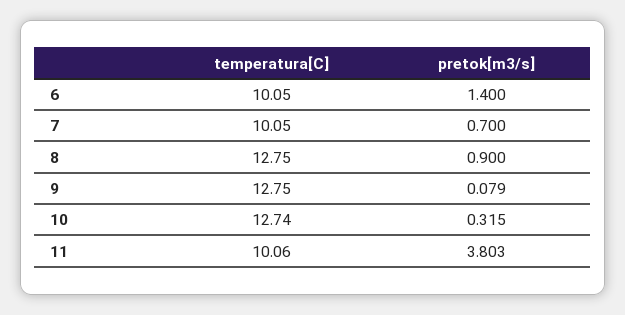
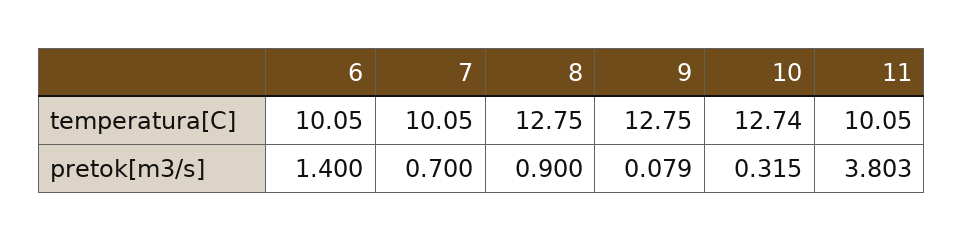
  {
    "temperatura[C]": {
      "6": 10.05,
      "7": 10.05,
      "8": 12.75,
      "9": 12.75,
      "10": 12.74,
-     "11": 10.06
+     "11": 10.05
    },
    "pretok[m3/s]": {
      "6": 1.4,
      "7": 0.7,
      "8": 0.9,
      "9": 0.079,
      "10": 0.315,
      "11": 3.803
    }
  }

